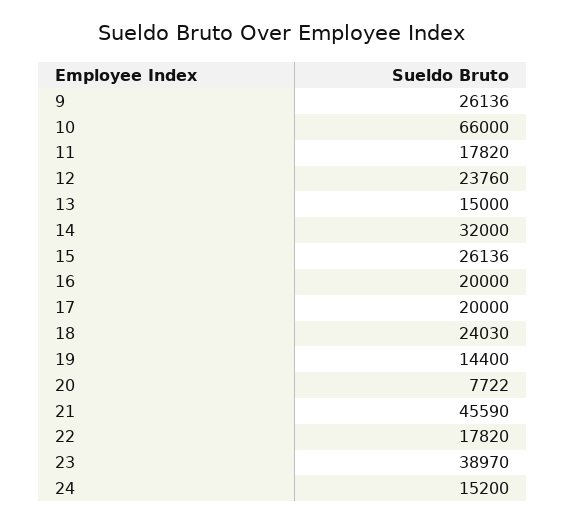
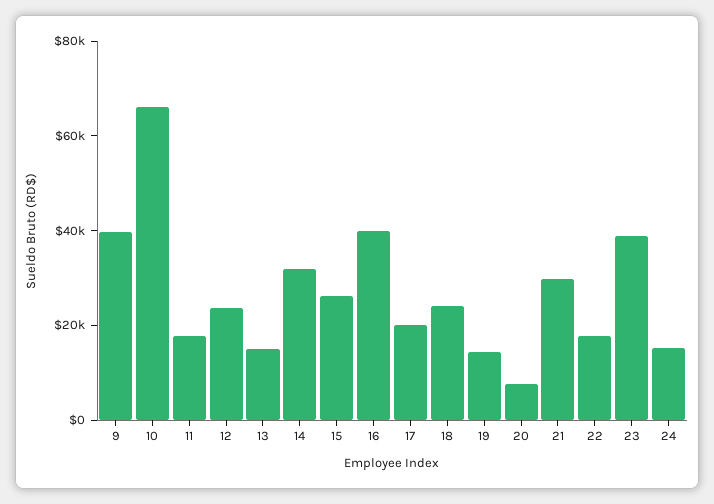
  {
-   "9": 26136,
+   "9": 40000,
    "10": 66000,
    "11": 17820,
    "12": 23760,
    "13": 15000,
    "14": 32000,
    "15": 26136,
-   "16": 20000,
+   "16": 40000,
    "17": 20000,
    "18": 24030,
    "19": 14400,
    "20": 7722,
-   "21": 45590,
+   "21": 30000,
    "22": 17820,
    "23": 38970,
    "24": 15200
  }

